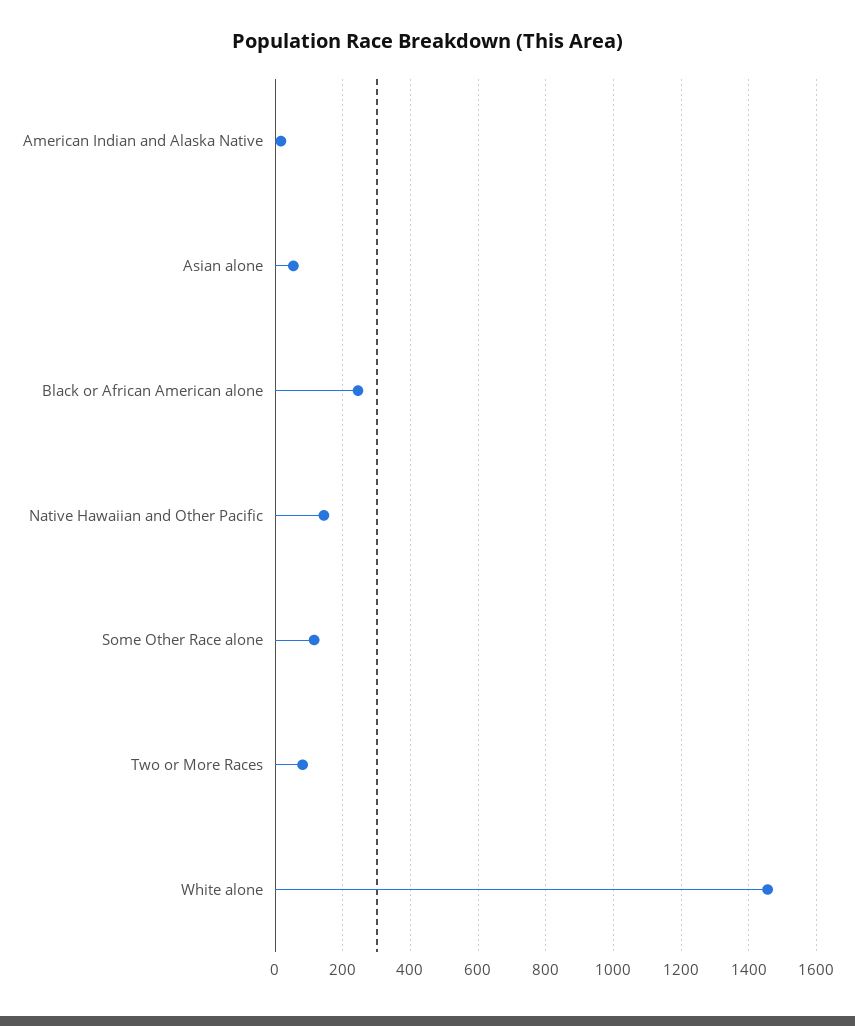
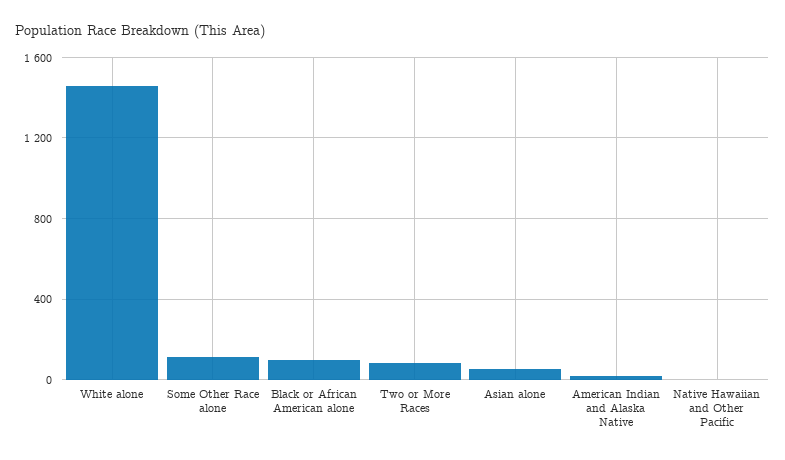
  {
    "American Indian and Alaska Native": 20,
    "Asian alone": 60,
-   "Black or African American alone": 240,
+   "Black or African American alone": 100,
-   "Native Hawaiian and Other Pacific": 140,
+   "Native Hawaiian and Other Pacific": 0,
    "Some Other Race alone": 120,
    "Two or More Races": 80,
    "White alone": 1460
  }

